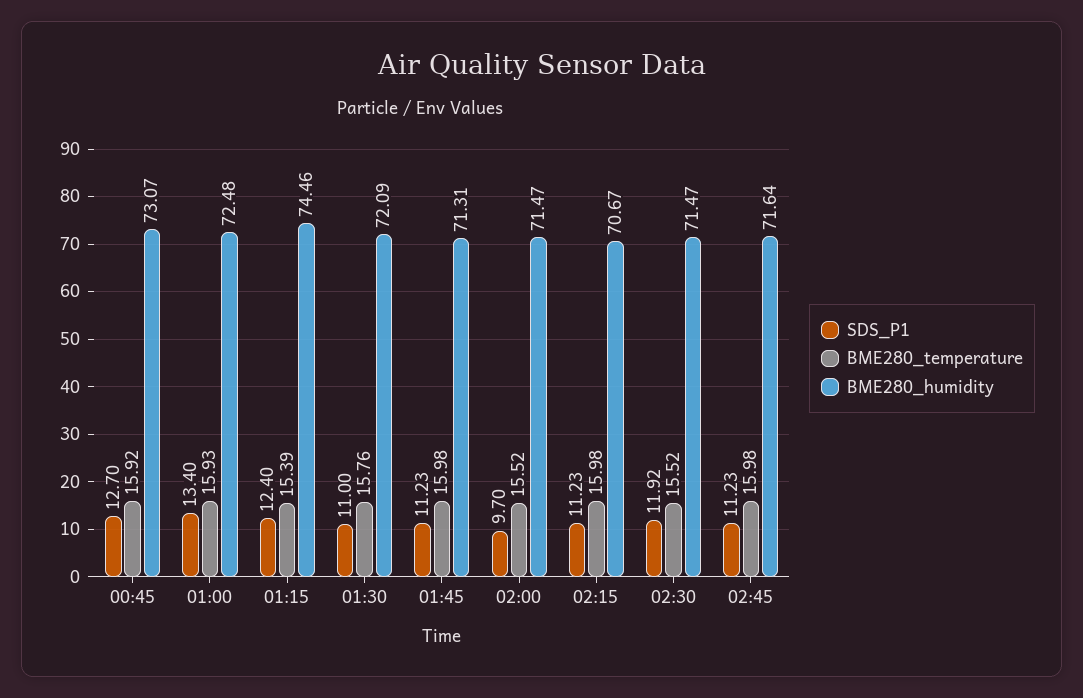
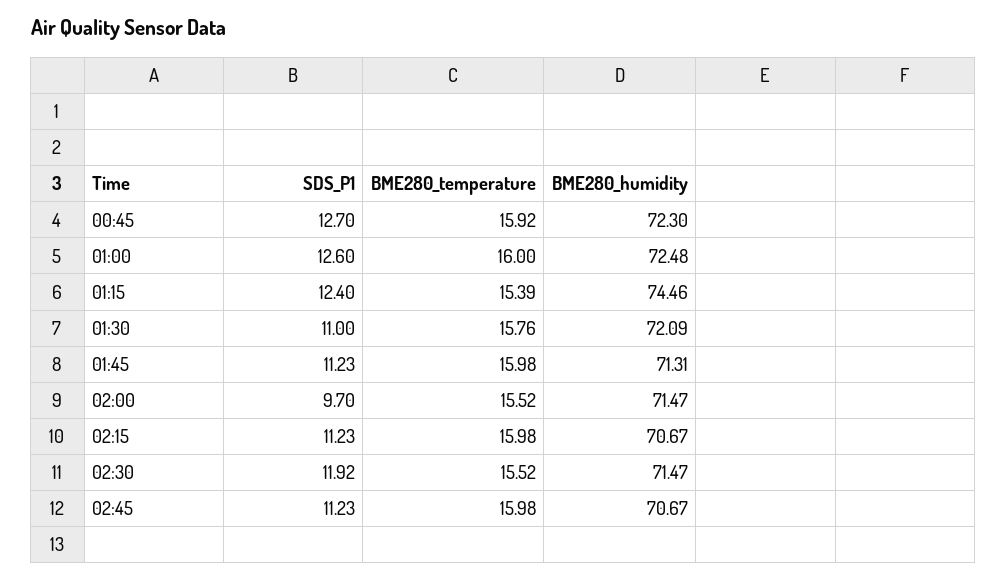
  {
    "SDS_P1": {
      "00:45": 12.7,
-     "01:00": 13.4,
+     "01:00": 12.6,
      "01:15": 12.4,
      "01:30": 11,
      "01:45": 11.23,
      "02:00": 9.7,
      "02:15": 11.23,
      "02:30": 11.92,
      "02:45": 11.23
    },
    "BME280_temperature": {
      "00:45": 15.92,
-     "01:00": 15.93,
+     "01:00": 16,
      "01:15": 15.39,
      "01:30": 15.76,
      "01:45": 15.98,
      "02:00": 15.52,
      "02:15": 15.98,
      "02:30": 15.52,
      "02:45": 15.98
    },
    "BME280_humidity": {
-     "00:45": 73.07,
+     "00:45": 72.3,
      "01:00": 72.48,
      "01:15": 74.46,
      "01:30": 72.09,
      "01:45": 71.31,
      "02:00": 71.47,
      "02:15": 70.67,
      "02:30": 71.47,
-     "02:45": 71.64
+     "02:45": 70.67
    }
  }

